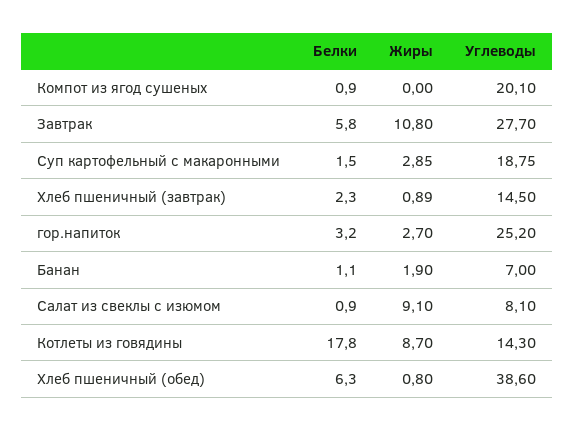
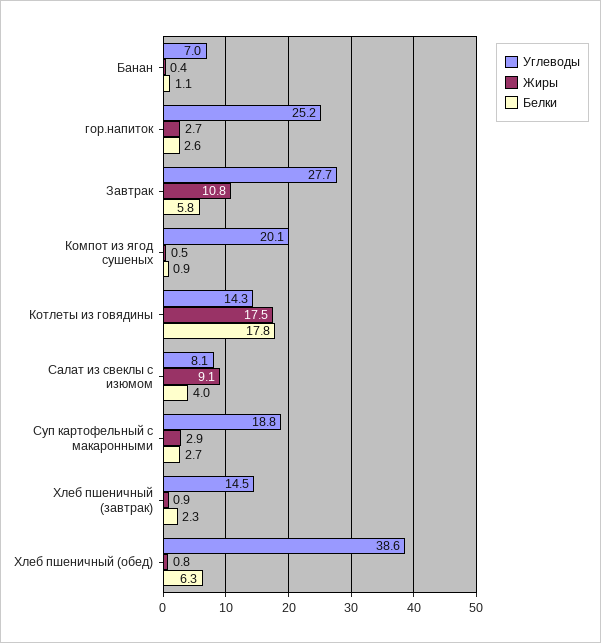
  {
    "Белки": {
      "Компот из ягод сушеных": 0.9,
      "Завтрак": 5.8,
-     "Суп картофельный с макаронными": 1.5,
+     "Суп картофельный с макаронными": 2.7,
      "Хлеб пшеничный (завтрак)": 2.3,
-     "гор.напиток": 3.2,
+     "гор.напиток": 2.6,
      "Банан": 1.1,
-     "Салат из свеклы с изюмом": 0.9,
+     "Салат из свеклы с изюмом": 4,
      "Котлеты из говядины": 17.8,
      "Хлеб пшеничный (обед)": 6.3
    },
    "Жиры": {
-     "Компот из ягод сушеных": 0,
+     "Компот из ягод сушеных": 0.5,
      "Завтрак": 10.8,
      "Суп картофельный с макаронными": 2.85,
      "Хлеб пшеничный (завтрак)": 0.89,
      "гор.напиток": 2.7,
-     "Банан": 1.9,
+     "Банан": 0.4,
      "Салат из свеклы с изюмом": 9.1,
-     "Котлеты из говядины": 8.7,
+     "Котлеты из говядины": 17.5,
      "Хлеб пшеничный (обед)": 0.8
    },
    "Углеводы": {
      "Компот из ягод сушеных": 20.1,
      "Завтрак": 27.7,
      "Суп картофельный с макаронными": 18.75,
      "Хлеб пшеничный (завтрак)": 14.5,
      "гор.напиток": 25.2,
      "Банан": 7,
      "Салат из свеклы с изюмом": 8.1,
      "Котлеты из говядины": 14.3,
      "Хлеб пшеничный (обед)": 38.6
    }
  }

